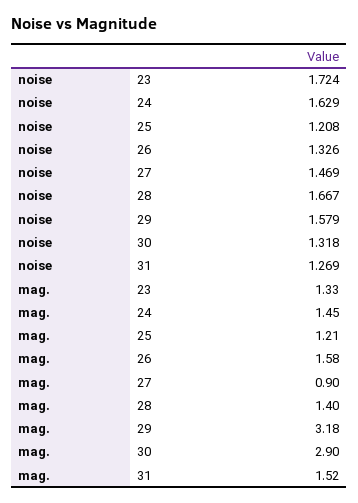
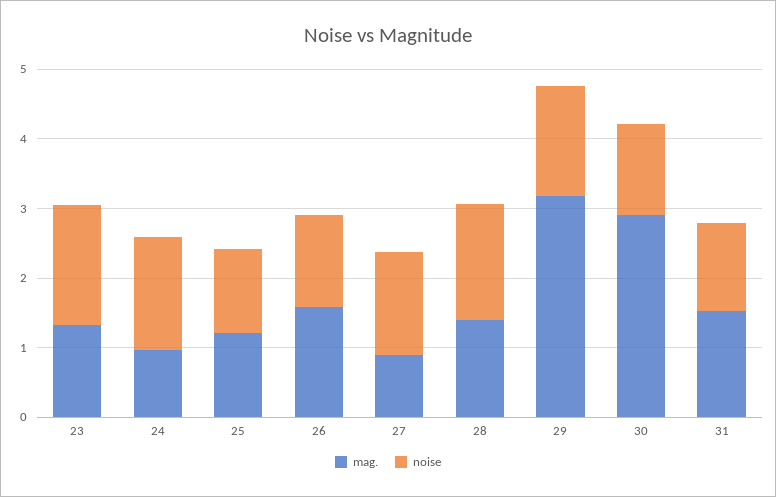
  {
    "noise": {
      "23": 1.724,
      "24": 1.629,
      "25": 1.208,
      "26": 1.326,
      "27": 1.469,
      "28": 1.667,
      "29": 1.579,
      "30": 1.318,
      "31": 1.269
    },
    "mag.": {
      "23": 1.33,
-     "24": 1.45,
+     "24": 1,
      "25": 1.21,
      "26": 1.58,
      "27": 0.9,
      "28": 1.4,
      "29": 3.18,
      "30": 2.9,
      "31": 1.52
    }
  }

